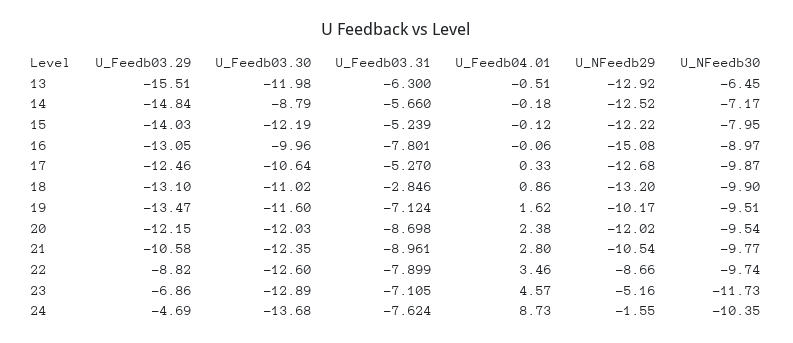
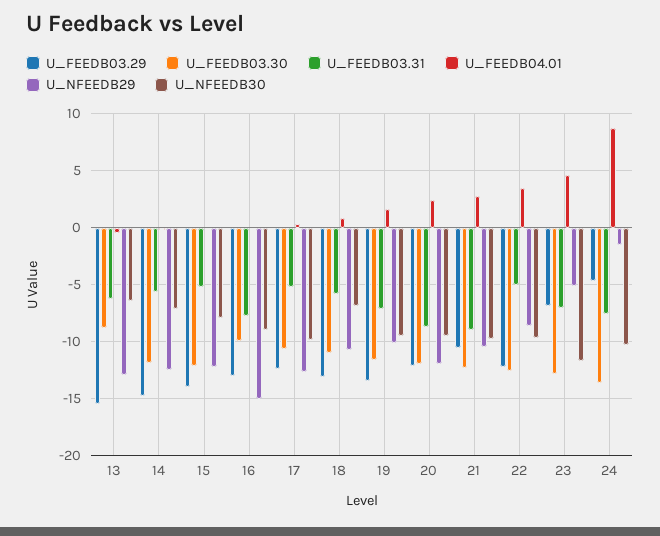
  {
    "U_Feedb03.29": {
      "13": -15.51,
      "14": -14.84,
      "15": -14.03,
      "16": -13.05,
      "17": -12.46,
      "18": -13.1,
      "19": -13.47,
      "20": -12.15,
      "21": -10.58,
-     "22": -8.82,
+     "22": -12,
      "23": -6.86,
      "24": -4.69
    },
    "U_Feedb03.30": {
-     "13": -11.98,
+     "13": -9,
-     "14": -8.79,
+     "14": -12,
      "15": -12.19,
      "16": -9.96,
      "17": -10.64,
      "18": -11.02,
      "19": -11.6,
      "20": -12.03,
      "21": -12.35,
      "22": -12.6,
      "23": -12.89,
      "24": -13.68
    },
    "U_Feedb03.31": {
      "13": -6.3,
      "14": -5.66,
      "15": -5.239,
      "16": -7.801,
      "17": -5.27,
-     "18": -2.846,
+     "18": -6,
      "19": -7.124,
      "20": -8.698,
      "21": -8.961,
-     "22": -7.899,
+     "22": -5,
      "23": -7.105,
      "24": -7.624
    },
    "U_Feedb04.01": {
      "13": -0.51,
      "14": -0.18,
      "15": -0.12,
      "16": -0.06,
      "17": 0.33,
      "18": 0.86,
      "19": 1.62,
      "20": 2.38,
      "21": 2.8,
      "22": 3.46,
      "23": 4.57,
      "24": 8.73
    },
    "U_NFeedb29": {
      "13": -12.92,
      "14": -12.52,
      "15": -12.22,
      "16": -15.08,
      "17": -12.68,
-     "18": -13.2,
+     "18": -11,
      "19": -10.17,
      "20": -12.02,
      "21": -10.54,
      "22": -8.66,
      "23": -5.16,
      "24": -1.55
    },
    "U_NFeedb30": {
      "13": -6.45,
      "14": -7.17,
      "15": -7.95,
      "16": -8.97,
      "17": -9.87,
-     "18": -9.9,
+     "18": -7,
      "19": -9.51,
      "20": -9.54,
      "21": -9.77,
      "22": -9.74,
      "23": -11.73,
      "24": -10.35
    }
  }

